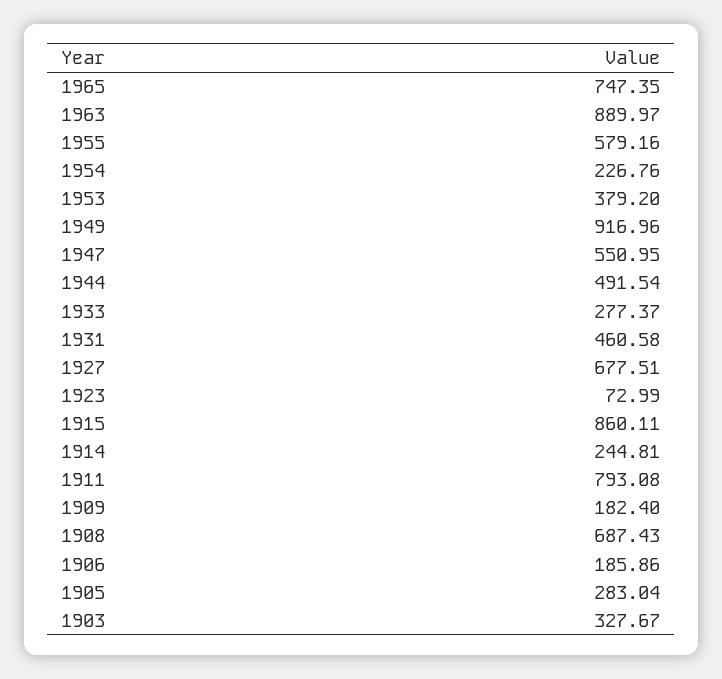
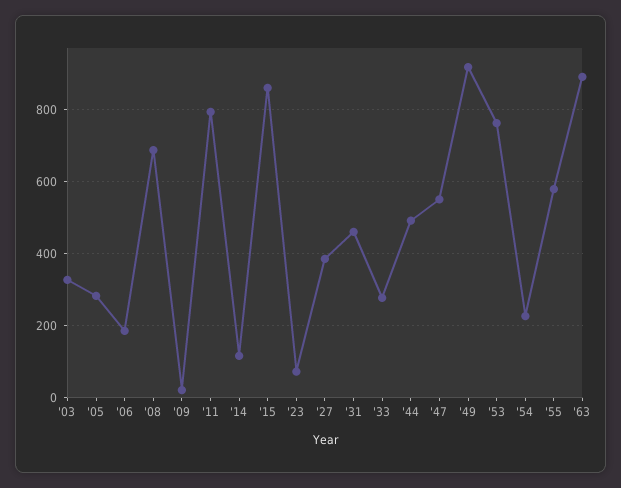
  {
-   "1965": 747.35,
    "1963": 889.97,
    "1955": 579.16,
    "1954": 226.76,
-   "1953": 379.2,
+   "1953": 760,
    "1949": 916.96,
    "1947": 550.95,
    "1944": 491.54,
    "1933": 277.37,
    "1931": 460.58,
-   "1927": 677.51,
+   "1927": 380,
    "1923": 72.99,
    "1915": 860.11,
-   "1914": 244.81,
+   "1914": 120,
    "1911": 793.08,
-   "1909": 182.4,
+   "1909": 20,
    "1908": 687.43,
    "1906": 185.86,
    "1905": 283.04,
    "1903": 327.67
  }

